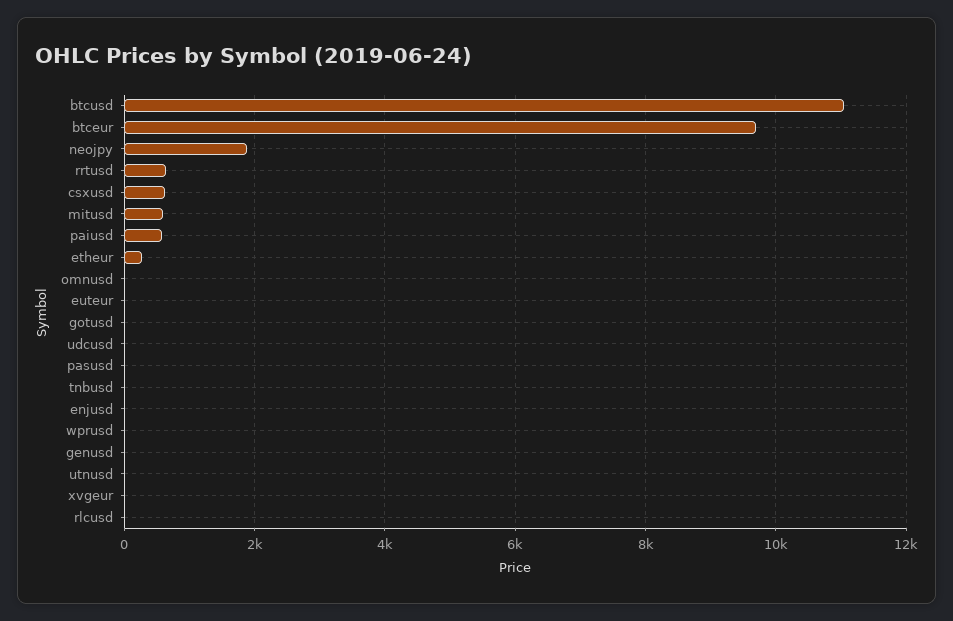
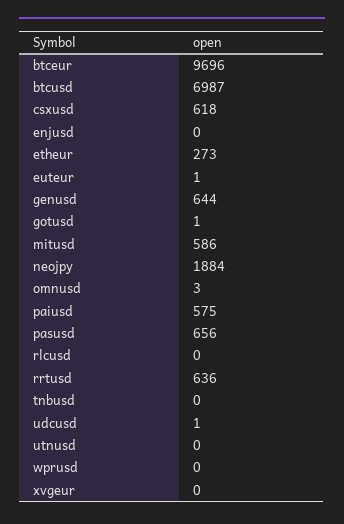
  {
-   "btcusd": 11000,
+   "btcusd": 6987,
    "btceur": 9696,
    "neojpy": 1884,
    "rrtusd": 636,
    "csxusd": 618,
    "mitusd": 586,
    "paiusd": 575,
    "etheur": 273,
    "omnusd": 3,
    "euteur": 1,
    "gotusd": 1,
    "udcusd": 1,
-   "pasusd": 0,
+   "pasusd": 656,
    "tnbusd": 0,
    "enjusd": 0,
    "wprusd": 0,
-   "genusd": 0,
+   "genusd": 644,
    "utnusd": 0,
    "xvgeur": 0,
    "rlcusd": 0
  }

